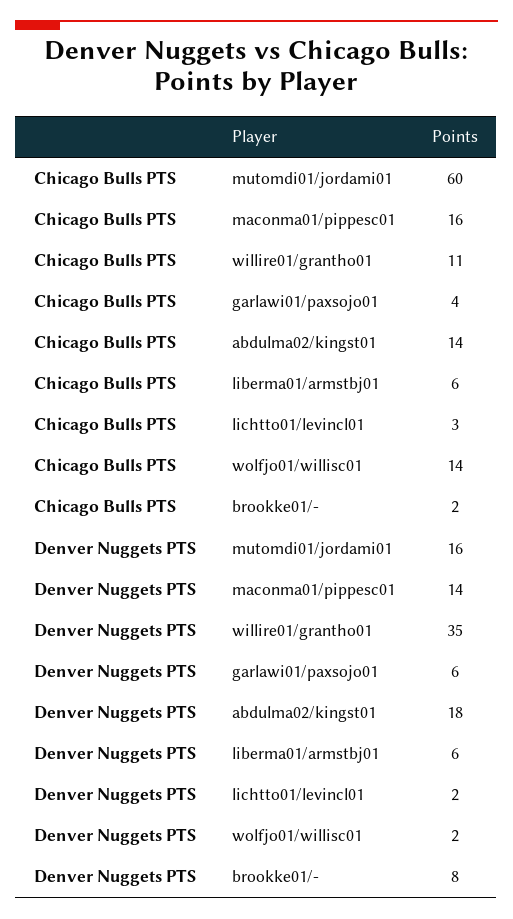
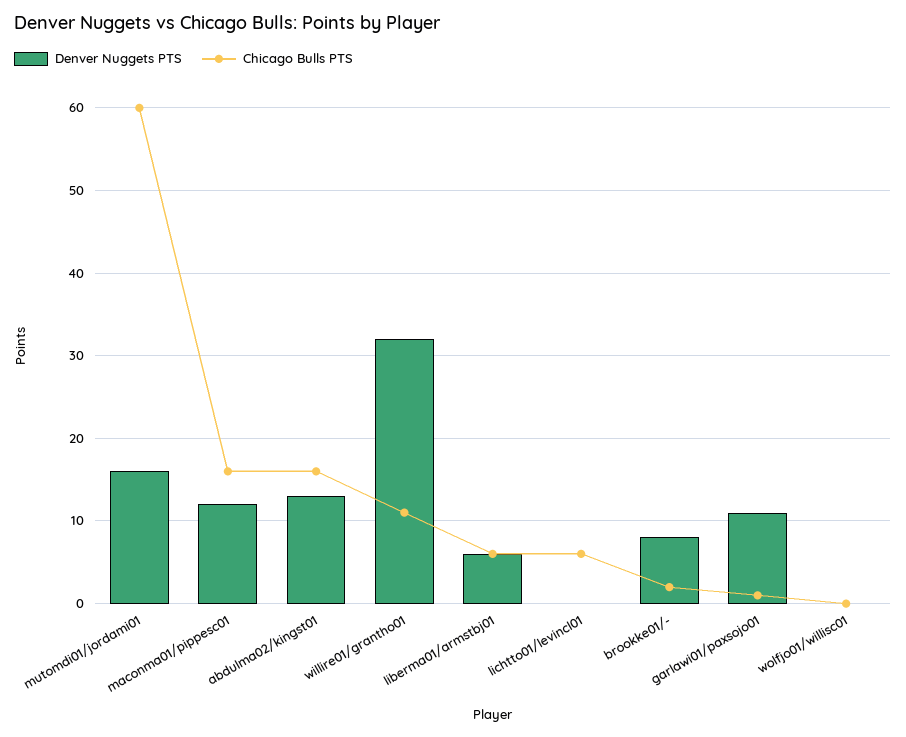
  {
    "Chicago Bulls PTS": {
      "mutomdi01/jordami01": 60,
      "maconma01/pippesc01": 16,
      "willire01/grantho01": 11,
-     "garlawi01/paxsojo01": 4,
+     "garlawi01/paxsojo01": 1,
-     "abdulma02/kingst01": 14,
+     "abdulma02/kingst01": 16,
      "liberma01/armstbj01": 6,
-     "lichtto01/levincl01": 3,
+     "lichtto01/levincl01": 6,
-     "wolfjo01/willisc01": 14,
+     "wolfjo01/willisc01": 0,
      "brookke01/-": 2
    },
    "Denver Nuggets PTS": {
      "mutomdi01/jordami01": 16,
-     "maconma01/pippesc01": 14,
+     "maconma01/pippesc01": 12,
-     "willire01/grantho01": 35,
+     "willire01/grantho01": 32,
-     "garlawi01/paxsojo01": 6,
+     "garlawi01/paxsojo01": 11,
-     "abdulma02/kingst01": 18,
+     "abdulma02/kingst01": 13,
      "liberma01/armstbj01": 6,
-     "lichtto01/levincl01": 2,
+     "lichtto01/levincl01": 0,
-     "wolfjo01/willisc01": 2,
+     "wolfjo01/willisc01": 0,
      "brookke01/-": 8
    }
  }

